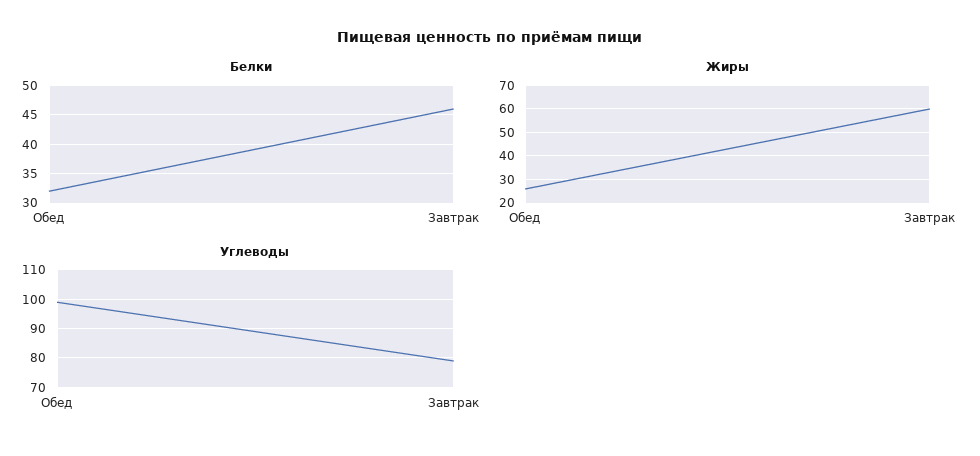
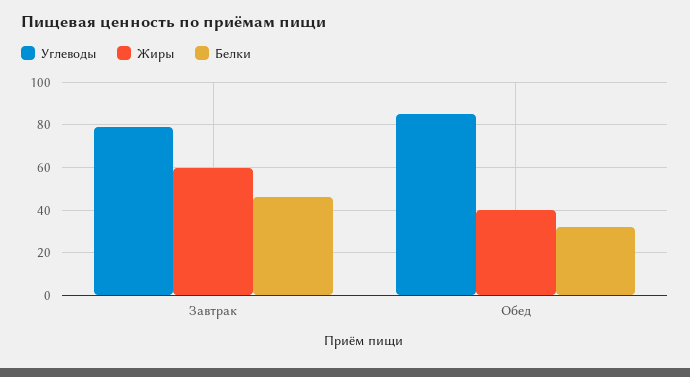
  {
    "Белки": {
      "Обед": 30,
      "Завтрак": 45
    },
    "Жиры": {
-     "Обед": 25,
+     "Обед": 40,
      "Завтрак": 60
    },
    "Углеводы": {
-     "Обед": 100,
+     "Обед": 85,
      "Завтрак": 80
    }
  }

